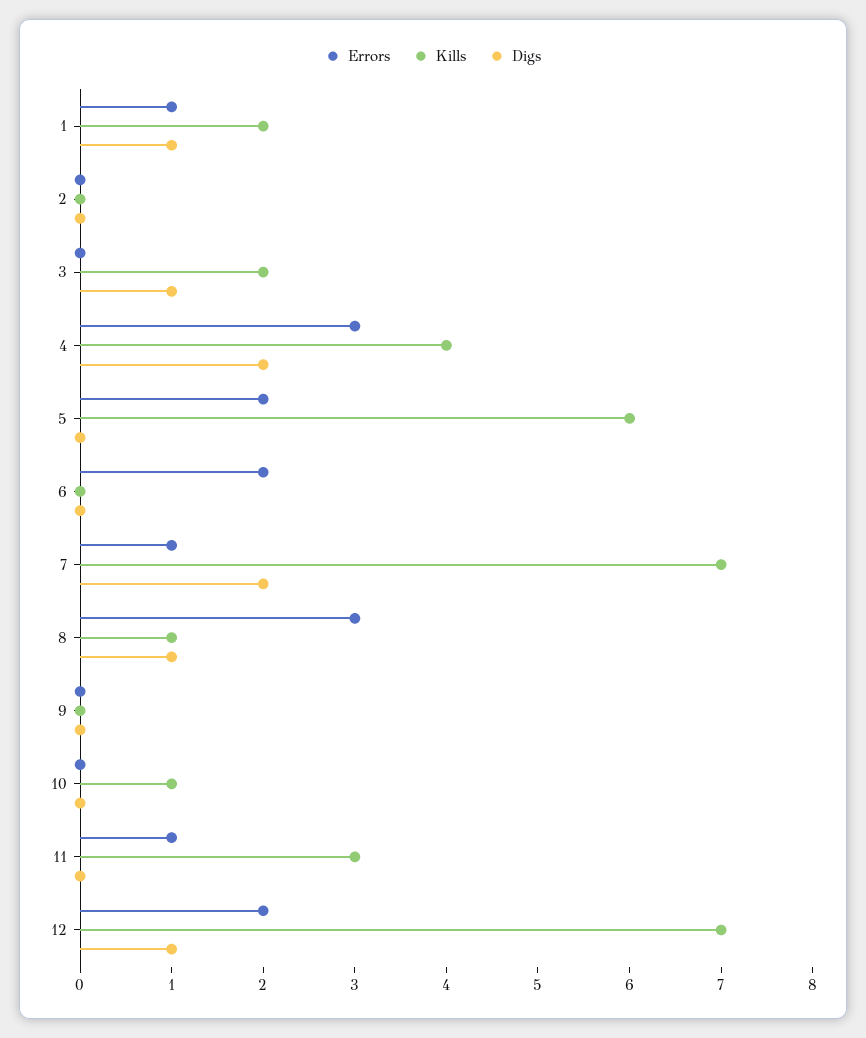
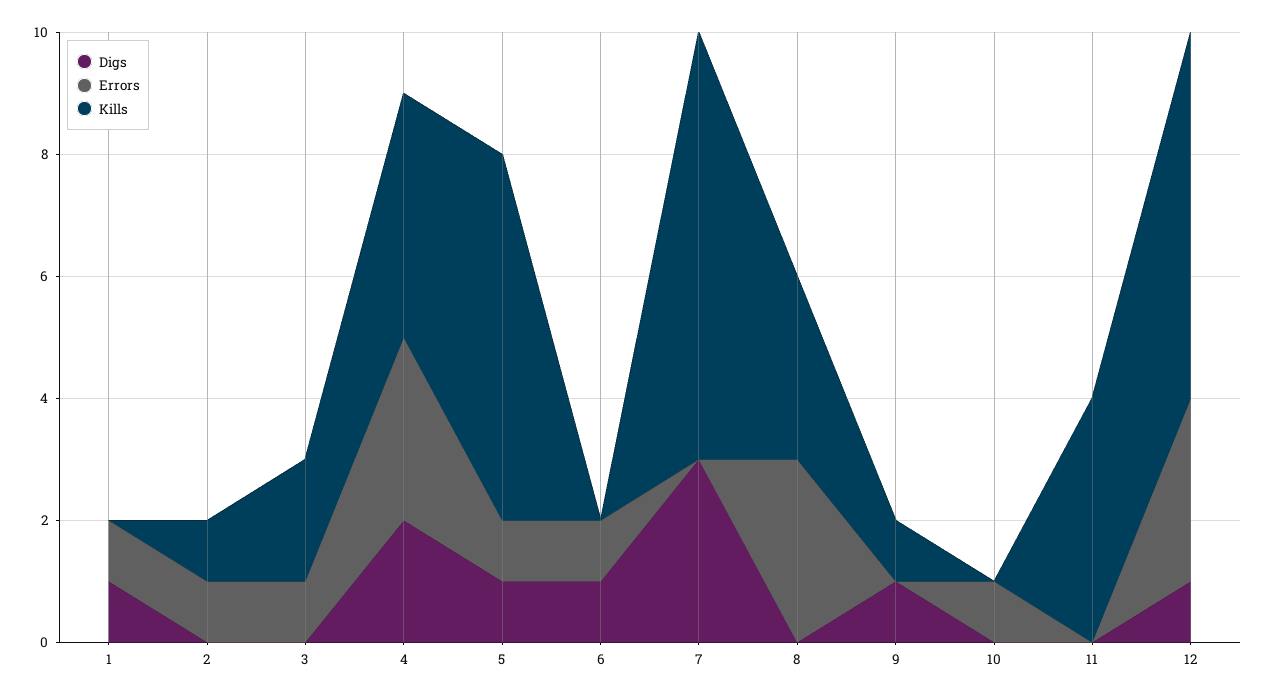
  {
    "Errors": {
      "1": 1,
-     "2": 0,
+     "2": 1,
-     "3": 0,
+     "3": 1,
      "4": 3,
-     "5": 2,
+     "5": 1,
-     "6": 2,
+     "6": 1,
-     "7": 1,
+     "7": 0,
      "8": 3,
      "9": 0,
-     "10": 0,
+     "10": 1,
-     "11": 1,
+     "11": 0,
-     "12": 2
+     "12": 3
    },
    "Kills": {
-     "1": 2,
+     "1": 0,
-     "2": 0,
+     "2": 1,
      "3": 2,
      "4": 4,
      "5": 6,
      "6": 0,
      "7": 7,
-     "8": 1,
+     "8": 3,
-     "9": 0,
+     "9": 1,
-     "10": 1,
+     "10": 0,
-     "11": 3,
+     "11": 4,
-     "12": 7
+     "12": 6
    },
    "Digs": {
      "1": 1,
      "2": 0,
-     "3": 1,
+     "3": 0,
      "4": 2,
-     "5": 0,
+     "5": 1,
-     "6": 0,
+     "6": 1,
-     "7": 2,
+     "7": 3,
-     "8": 1,
+     "8": 0,
-     "9": 0,
+     "9": 1,
      "10": 0,
      "11": 0,
      "12": 1
    }
  }

